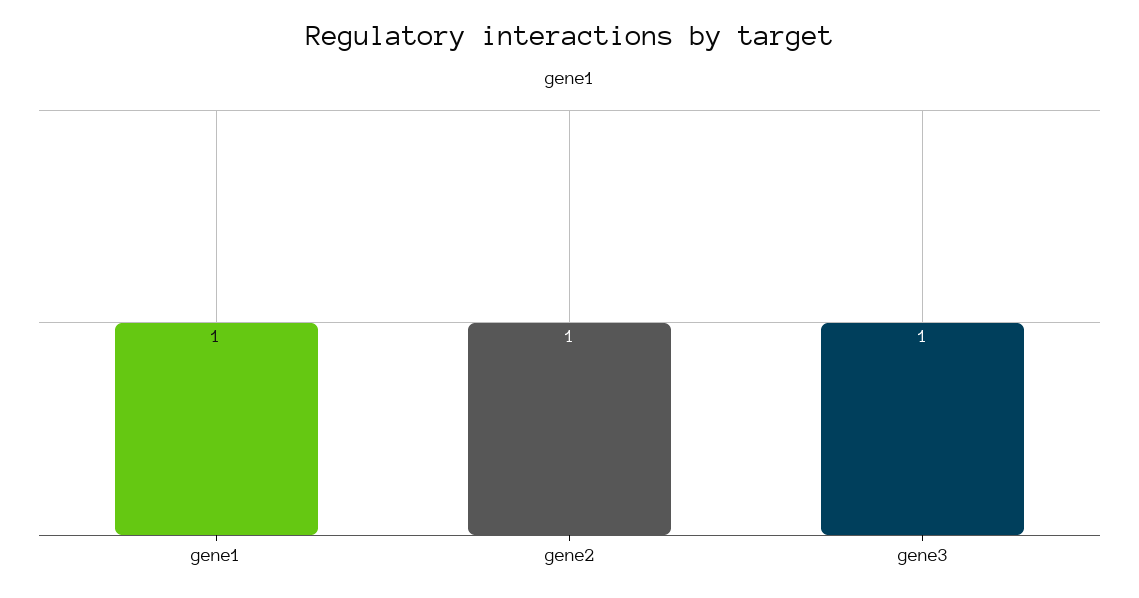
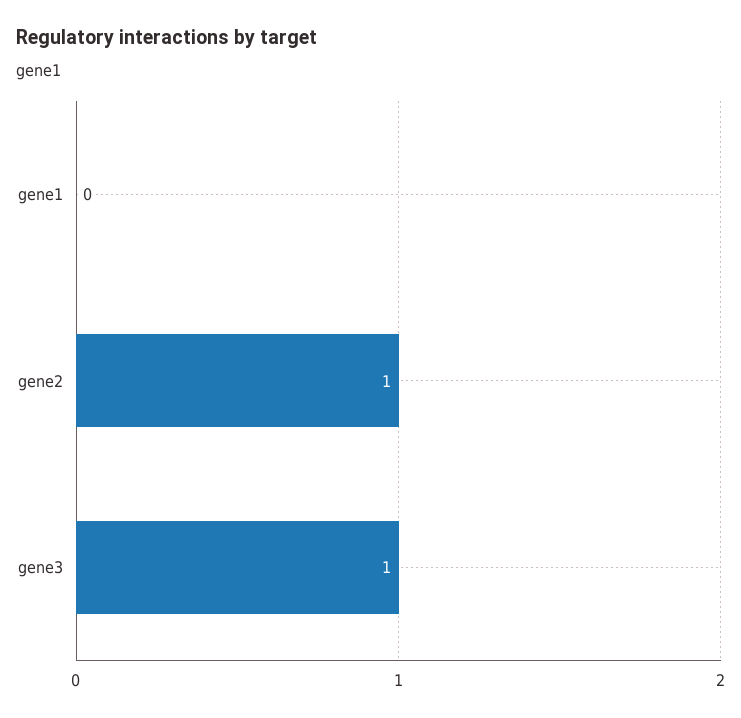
  {
-   "gene1": 1,
+   "gene1": 0,
    "gene2": 1,
    "gene3": 1
  }

